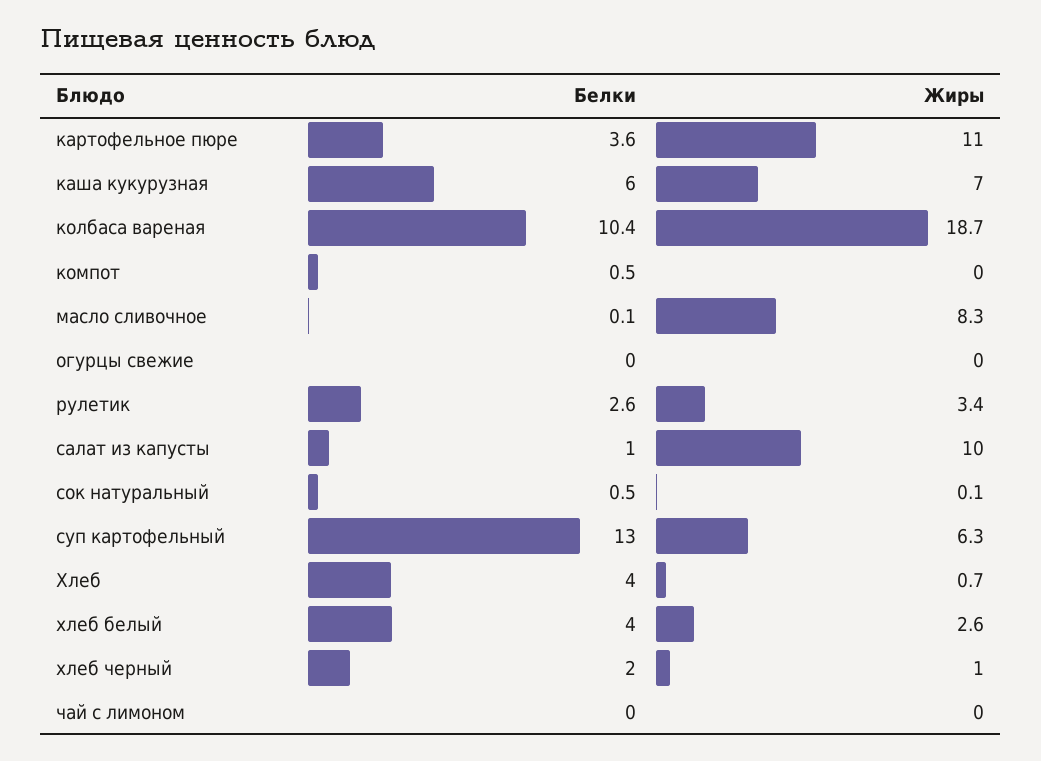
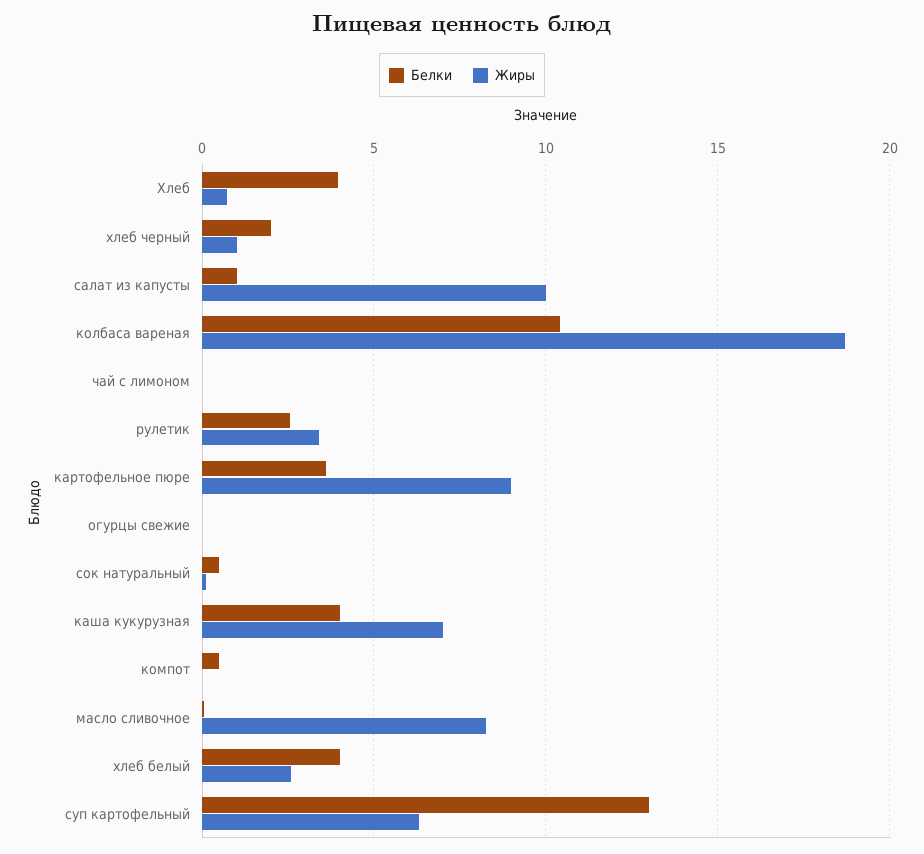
  {
    "Белки": {
      "картофельное пюре": 3.6,
-     "каша кукурузная": 6,
+     "каша кукурузная": 4,
      "колбаса вареная": 10.4,
      "компот": 0.5,
      "масло сливочное": 0.1,
      "огурцы свежие": 0,
      "рулетик": 2.6,
      "салат из капусты": 1,
      "сок натуральный": 0.5,
      "суп картофельный": 13,
      "Хлеб": 4,
      "хлеб белый": 4,
      "хлеб черный": 2,
      "чай с лимоном": 0
    },
    "Жиры": {
-     "картофельное пюре": 11,
+     "картофельное пюре": 9,
      "каша кукурузная": 7,
      "колбаса вареная": 18.7,
      "компот": 0,
      "масло сливочное": 8.3,
      "огурцы свежие": 0,
      "рулетик": 3.4,
      "салат из капусты": 10,
      "сок натуральный": 0.1,
      "суп картофельный": 6.3,
      "Хлеб": 0.7,
      "хлеб белый": 2.6,
      "хлеб черный": 1,
      "чай с лимоном": 0
    }
  }

